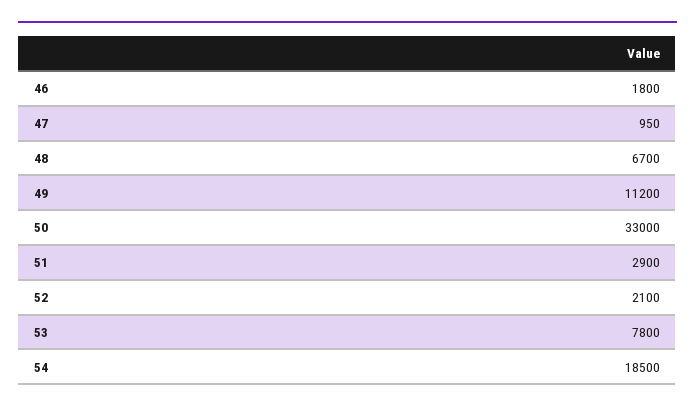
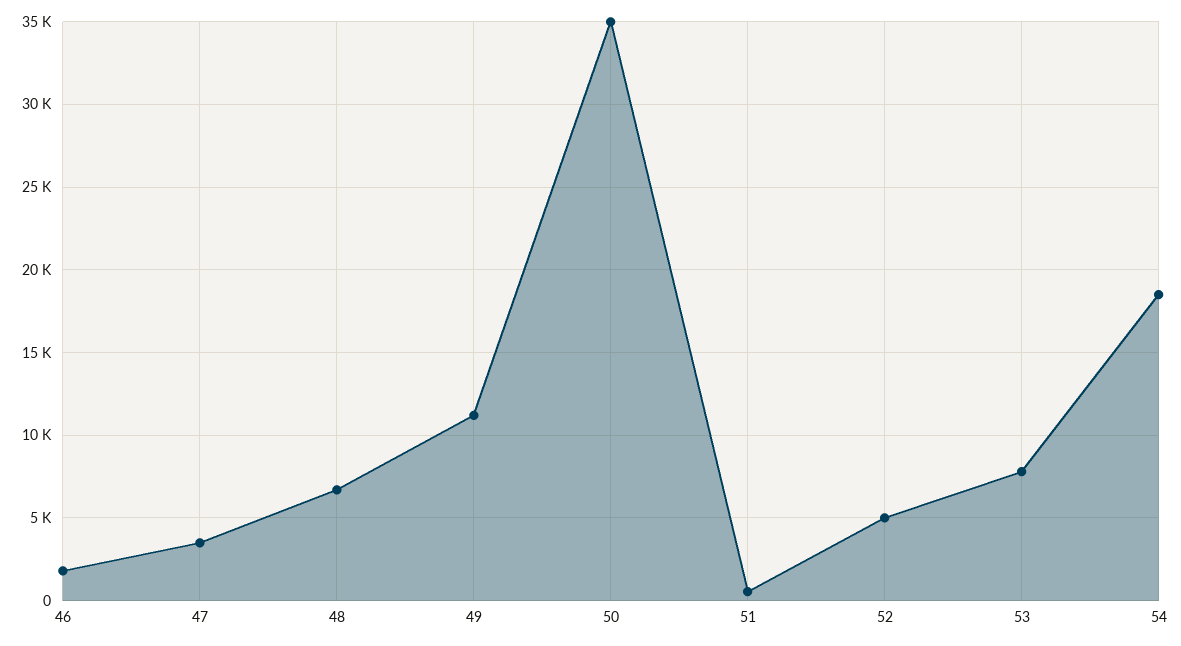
  {
    "46": 1800,
-   "47": 950,
+   "47": 3500,
    "48": 6700,
    "49": 11200,
-   "50": 33000,
+   "50": 35000,
-   "51": 2900,
+   "51": 500,
-   "52": 2100,
+   "52": 5000,
    "53": 7800,
    "54": 18500
  }

